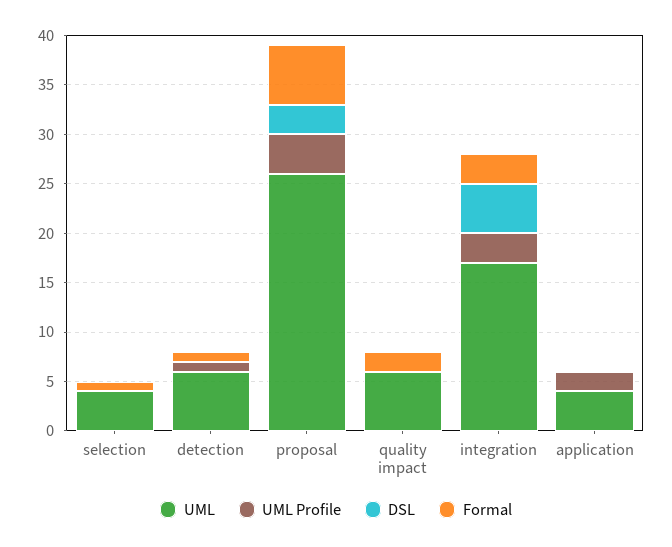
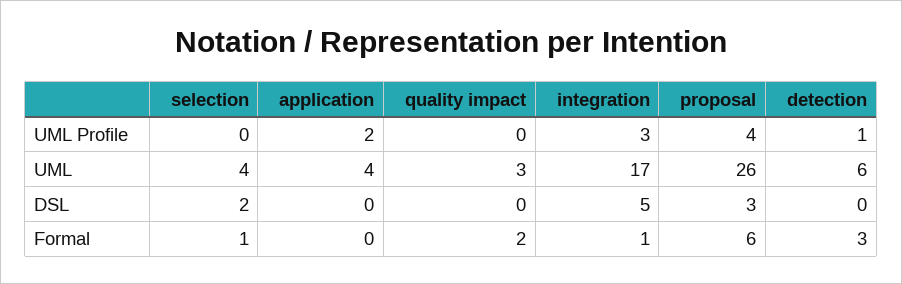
  {
    "UML": {
      "selection": 4,
      "detection": 6,
      "proposal": 26,
-     "quality impact": 6,
+     "quality impact": 3,
      "integration": 17,
      "application": 4
    },
    "UML Profile": {
      "selection": 0,
      "detection": 1,
      "proposal": 4,
      "quality impact": 0,
      "integration": 3,
      "application": 2
    },
    "DSL": {
-     "selection": 0,
+     "selection": 2,
      "detection": 0,
      "proposal": 3,
      "quality impact": 0,
      "integration": 5,
      "application": 0
    },
    "Formal": {
      "selection": 1,
-     "detection": 1,
+     "detection": 3,
      "proposal": 6,
      "quality impact": 2,
-     "integration": 3,
+     "integration": 1,
      "application": 0
    }
  }

